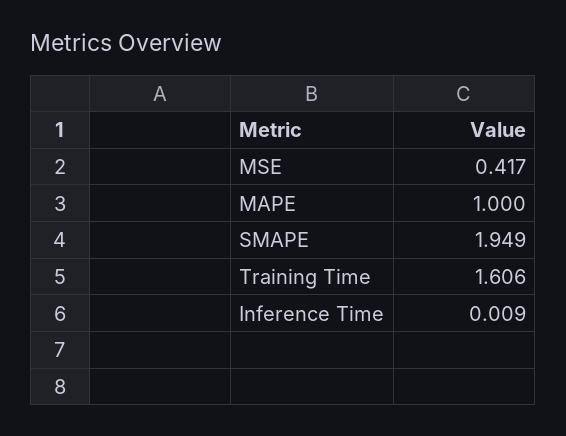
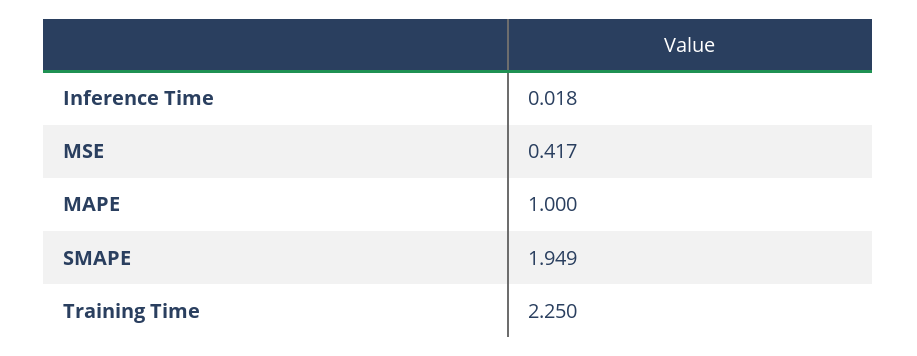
  {
    "MSE": 0.417,
    "MAPE": 1,
    "SMAPE": 1.949,
-   "Training Time": 1.606,
+   "Training Time": 2.25,
-   "Inference Time": 0.009
+   "Inference Time": 0.018
  }

